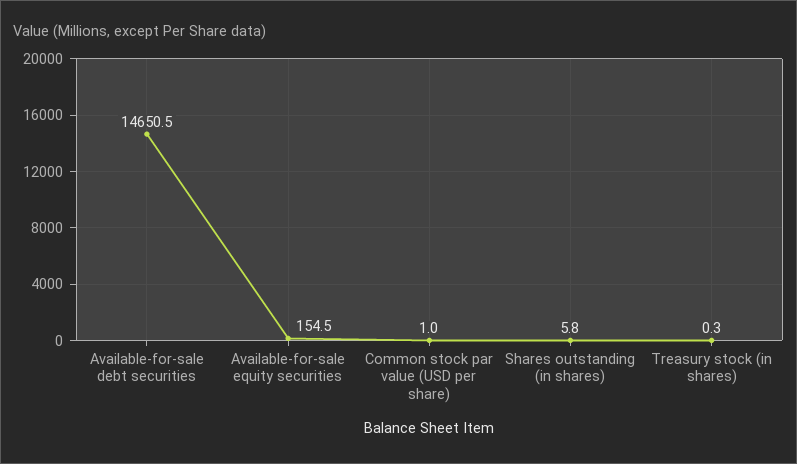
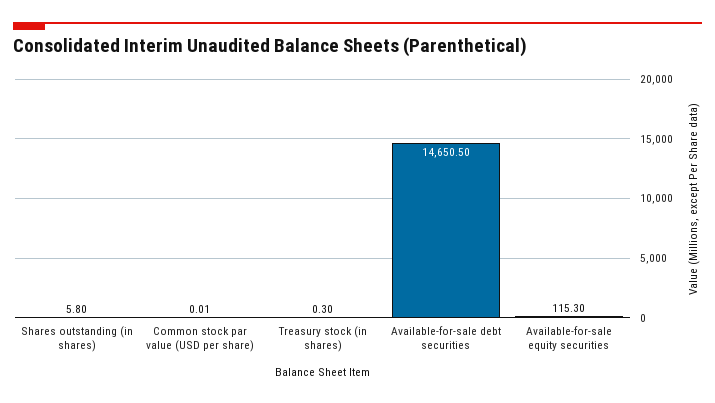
  {
    "Available-for-sale debt securities": 14650.5,
-   "Available-for-sale equity securities": 154.5,
+   "Available-for-sale equity securities": 115.3,
-   "Common stock par value (USD per share)": 1,
+   "Common stock par value (USD per share)": 0.01,
    "Shares outstanding (in shares)": 5.8,
    "Treasury stock (in shares)": 0.3
  }

